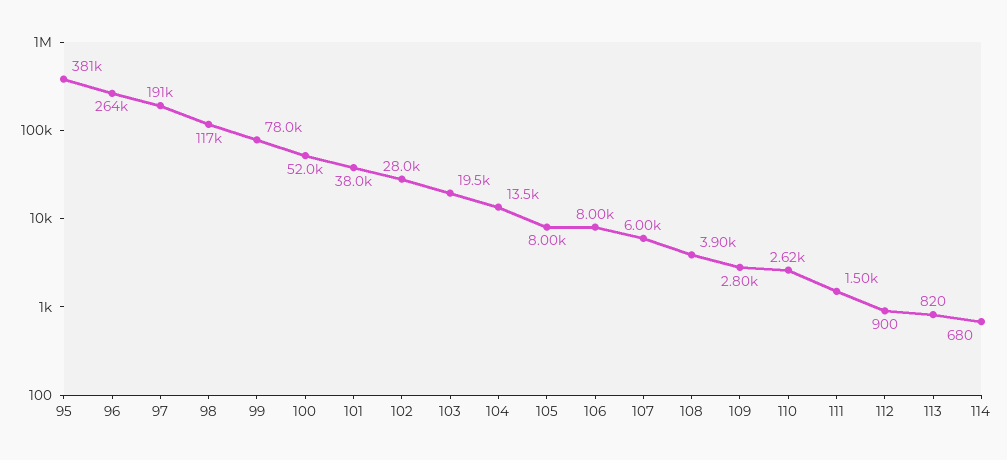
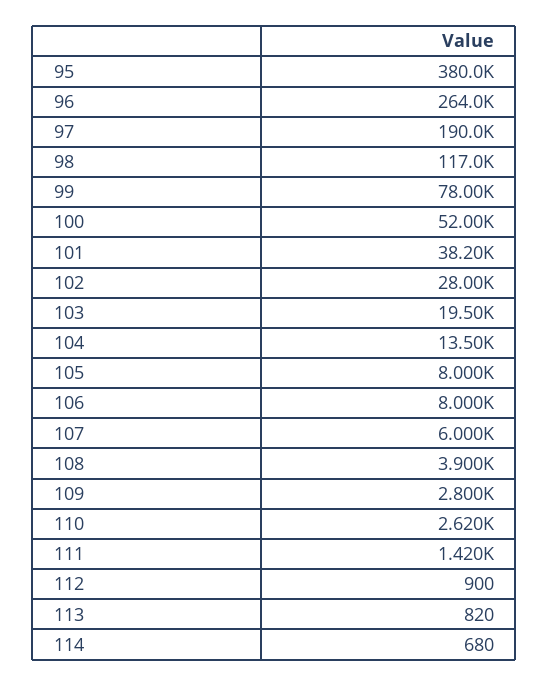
  {
-   "95": 381000,
+   "95": 380000,
    "96": 264000,
-   "97": 191000,
+   "97": 190000,
    "98": 117000,
    "99": 78000,
    "100": 52000,
-   "101": 38000,
+   "101": 38200,
    "102": 28000,
    "103": 19500,
    "104": 13500,
    "105": 8000,
    "106": 8000,
    "107": 6000,
    "108": 3900,
    "109": 2800,
    "110": 2620,
-   "111": 1500,
+   "111": 1420,
    "112": 900,
    "113": 820,
    "114": 680
  }

